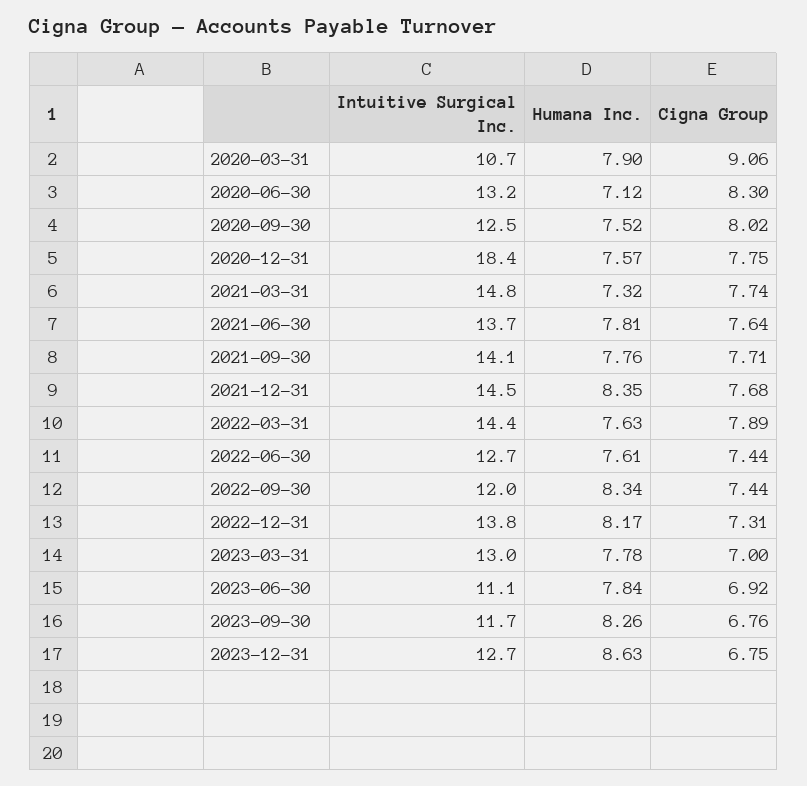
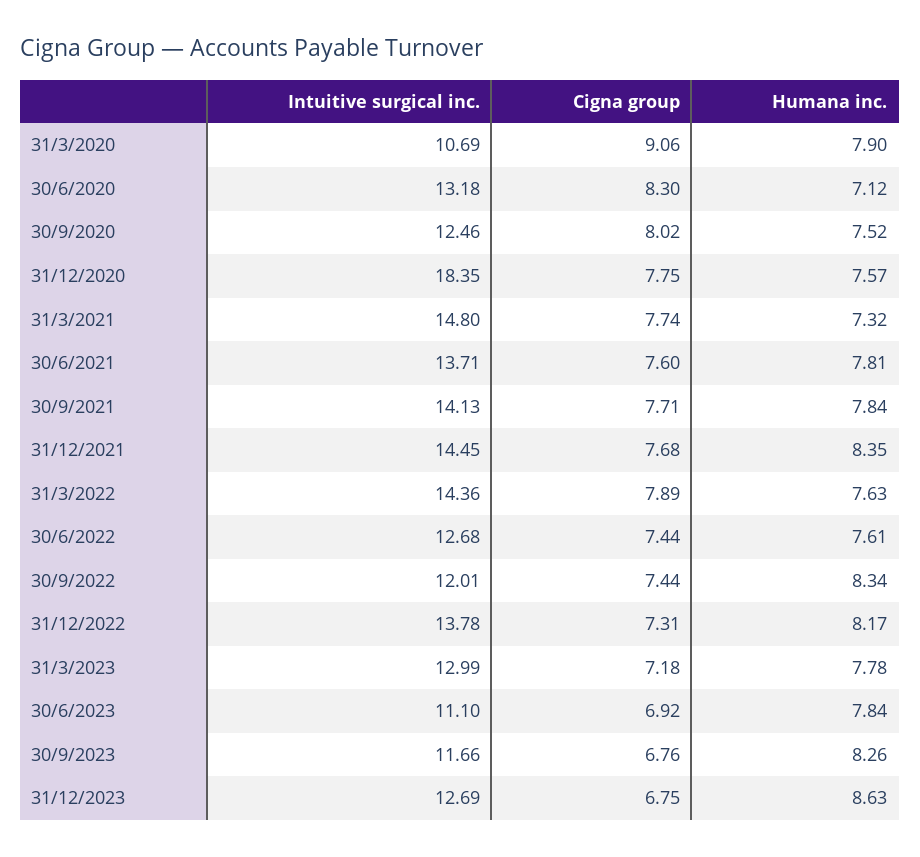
  {
    "Intuitive Surgical Inc.": {
      "2020-03-31": 10.69,
      "2020-06-30": 13.18,
      "2020-09-30": 12.46,
      "2020-12-31": 18.35,
      "2021-03-31": 14.8,
      "2021-06-30": 13.71,
      "2021-09-30": 14.13,
      "2021-12-31": 14.45,
      "2022-03-31": 14.36,
      "2022-06-30": 12.68,
      "2022-09-30": 12.01,
      "2022-12-31": 13.78,
      "2023-03-31": 12.99,
      "2023-06-30": 11.1,
      "2023-09-30": 11.66,
      "2023-12-31": 12.69
    },
    "Humana Inc.": {
      "2020-03-31": 7.9,
      "2020-06-30": 7.12,
      "2020-09-30": 7.52,
      "2020-12-31": 7.57,
      "2021-03-31": 7.32,
      "2021-06-30": 7.81,
-     "2021-09-30": 7.76,
+     "2021-09-30": 7.84,
      "2021-12-31": 8.35,
      "2022-03-31": 7.63,
      "2022-06-30": 7.61,
      "2022-09-30": 8.34,
      "2022-12-31": 8.17,
      "2023-03-31": 7.78,
      "2023-06-30": 7.84,
      "2023-09-30": 8.26,
      "2023-12-31": 8.63
    },
    "Cigna Group": {
      "2020-03-31": 9.06,
      "2020-06-30": 8.3,
      "2020-09-30": 8.02,
      "2020-12-31": 7.75,
      "2021-03-31": 7.74,
-     "2021-06-30": 7.64,
+     "2021-06-30": 7.6,
      "2021-09-30": 7.71,
      "2021-12-31": 7.68,
      "2022-03-31": 7.89,
      "2022-06-30": 7.44,
      "2022-09-30": 7.44,
      "2022-12-31": 7.31,
-     "2023-03-31": 7,
+     "2023-03-31": 7.18,
      "2023-06-30": 6.92,
      "2023-09-30": 6.76,
      "2023-12-31": 6.75
    }
  }

